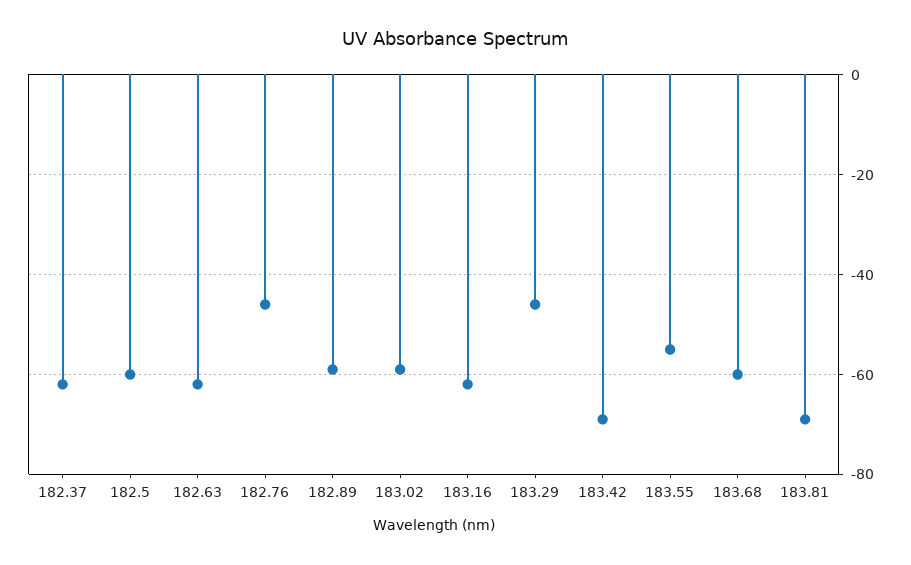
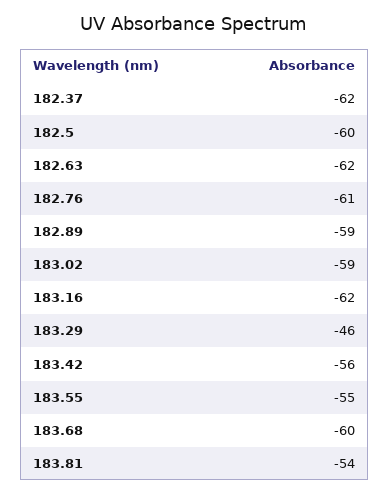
  {
    "182.37": -62,
    "182.5": -60,
    "182.63": -62,
-   "182.76": -45,
+   "182.76": -61,
    "182.89": -59,
    "183.02": -59,
    "183.16": -62,
    "183.29": -46,
-   "183.42": -70,
+   "183.42": -56,
    "183.55": -55,
    "183.68": -60,
-   "183.81": -70
+   "183.81": -54
  }

